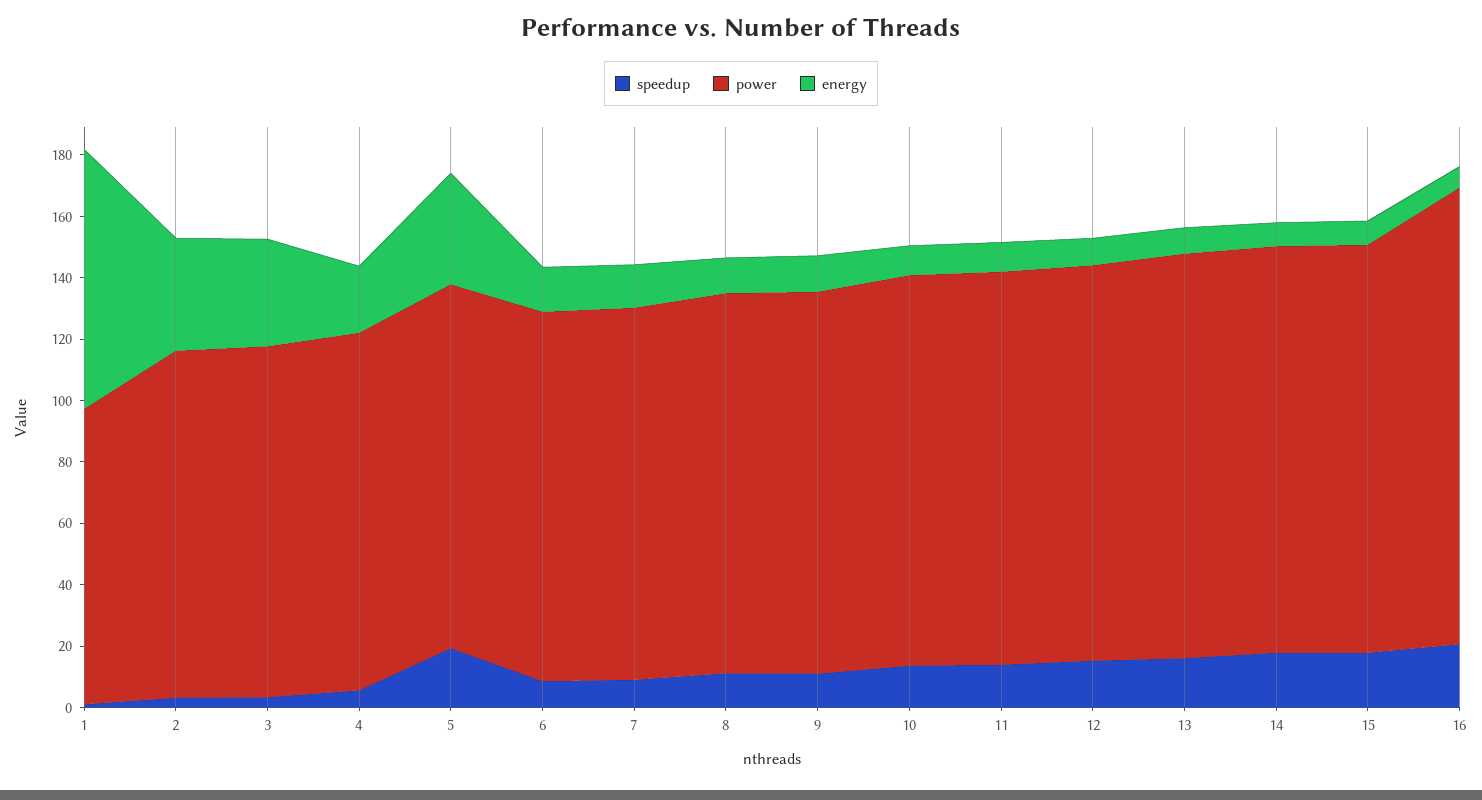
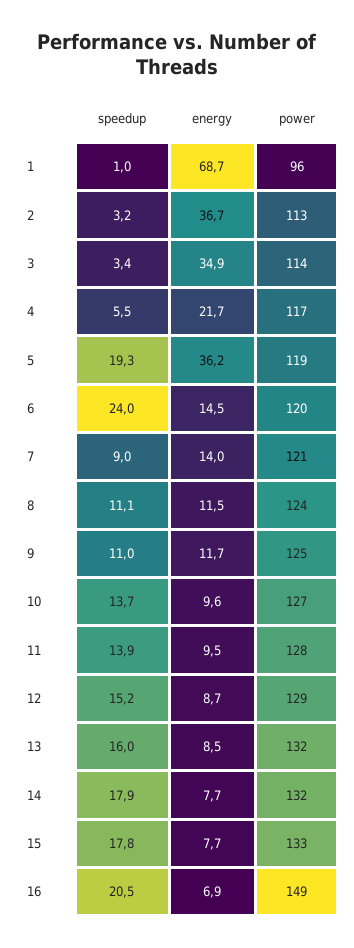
  {
    "speedup": {
      "1": 1,
      "2": 3.2,
      "3": 3.4,
      "4": 5.5,
      "5": 19.3,
-     "6": 10,
+     "6": 24,
      "7": 9,
      "8": 11.1,
      "9": 11,
      "10": 13.7,
      "11": 13.9,
      "12": 15.2,
      "13": 16,
      "14": 17.9,
      "15": 17.8,
      "16": 20.5
    },
    "power": {
      "1": 96,
      "2": 113,
      "3": 114,
      "4": 117,
      "5": 119,
      "6": 120,
      "7": 121,
      "8": 124,
      "9": 125,
      "10": 127,
      "11": 128,
      "12": 129,
      "13": 132,
      "14": 132,
      "15": 133,
      "16": 149
    },
    "energy": {
-     "1": 85,
+     "1": 68.7,
      "2": 36.7,
      "3": 34.9,
      "4": 21.7,
      "5": 36.2,
      "6": 14.5,
      "7": 14,
      "8": 11.5,
      "9": 11.7,
      "10": 9.6,
      "11": 9.5,
      "12": 8.7,
      "13": 8.5,
      "14": 7.7,
      "15": 7.7,
      "16": 6.9
    }
  }

